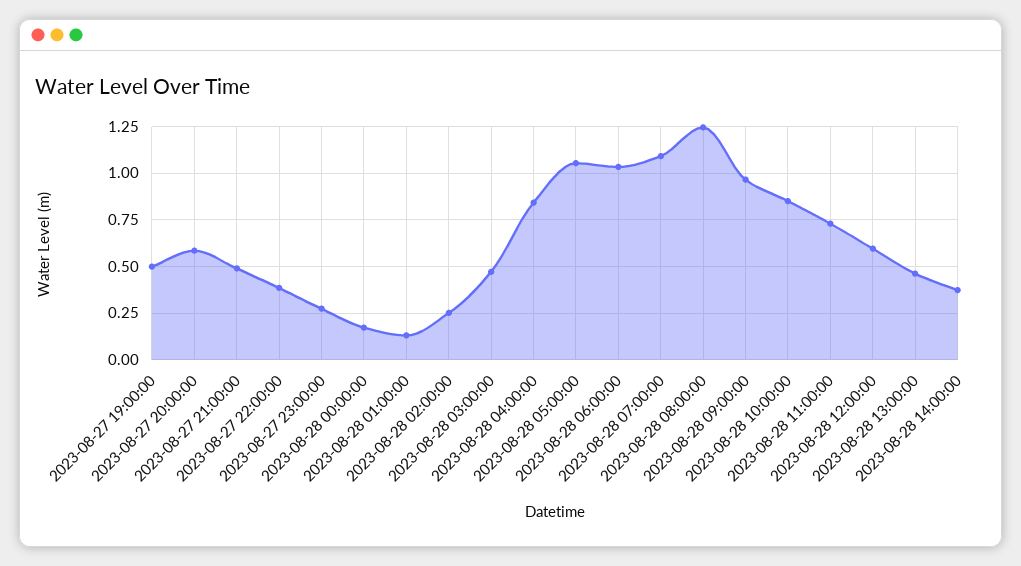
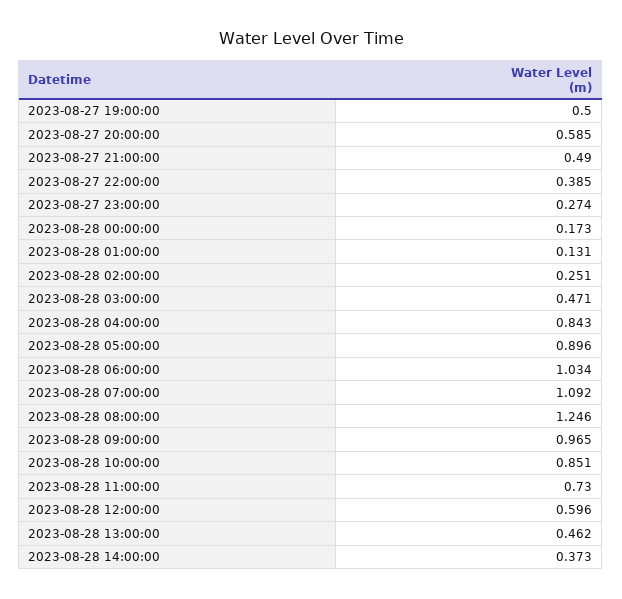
  {
    "2023-08-27 19:00:00": 0.5,
    "2023-08-27 20:00:00": 0.585,
    "2023-08-27 21:00:00": 0.49,
    "2023-08-27 22:00:00": 0.385,
    "2023-08-27 23:00:00": 0.274,
    "2023-08-28 00:00:00": 0.173,
    "2023-08-28 01:00:00": 0.131,
    "2023-08-28 02:00:00": 0.251,
    "2023-08-28 03:00:00": 0.471,
    "2023-08-28 04:00:00": 0.843,
-   "2023-08-28 05:00:00": 1.05,
+   "2023-08-28 05:00:00": 0.896,
    "2023-08-28 06:00:00": 1.034,
    "2023-08-28 07:00:00": 1.092,
    "2023-08-28 08:00:00": 1.246,
    "2023-08-28 09:00:00": 0.965,
    "2023-08-28 10:00:00": 0.851,
    "2023-08-28 11:00:00": 0.73,
    "2023-08-28 12:00:00": 0.596,
    "2023-08-28 13:00:00": 0.462,
    "2023-08-28 14:00:00": 0.373
  }

